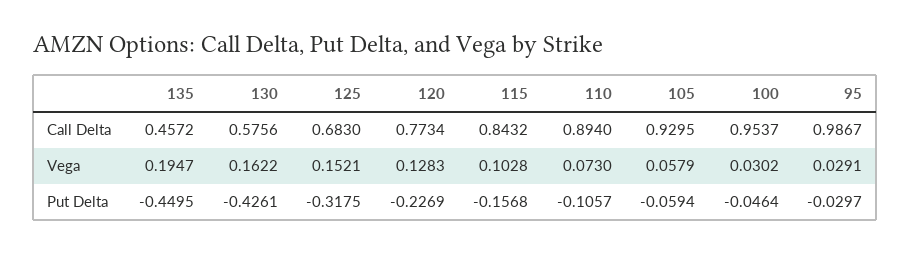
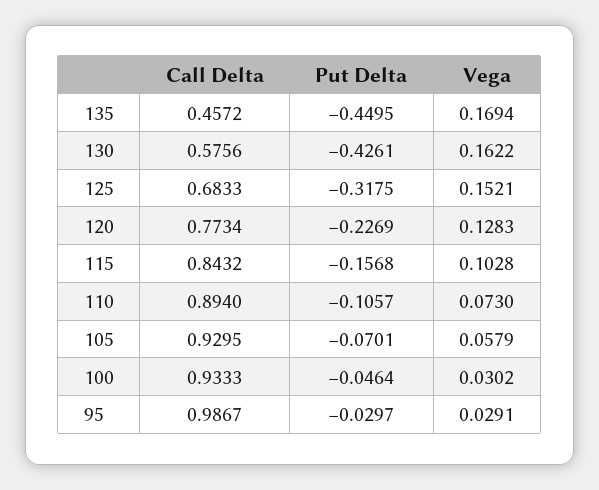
  {
    "135": {
      "Call Delta": 0.4572,
-     "Vega": 0.1947,
+     "Vega": 0.1694,
      "Put Delta": -0.4495
    },
    "130": {
      "Call Delta": 0.5756,
      "Vega": 0.1622,
      "Put Delta": -0.4261
    },
    "125": {
-     "Call Delta": 0.683,
+     "Call Delta": 0.6833,
      "Vega": 0.1521,
      "Put Delta": -0.3175
    },
    "120": {
      "Call Delta": 0.7734,
      "Vega": 0.1283,
      "Put Delta": -0.2269
    },
    "115": {
      "Call Delta": 0.8432,
      "Vega": 0.1028,
      "Put Delta": -0.1568
    },
    "110": {
      "Call Delta": 0.894,
      "Vega": 0.073,
      "Put Delta": -0.1057
    },
    "105": {
      "Call Delta": 0.9295,
      "Vega": 0.0579,
-     "Put Delta": -0.0594
+     "Put Delta": -0.0701
    },
    "100": {
-     "Call Delta": 0.9537,
+     "Call Delta": 0.9333,
      "Vega": 0.0302,
      "Put Delta": -0.0464
    },
    "95": {
      "Call Delta": 0.9867,
      "Vega": 0.0291,
      "Put Delta": -0.0297
    }
  }

